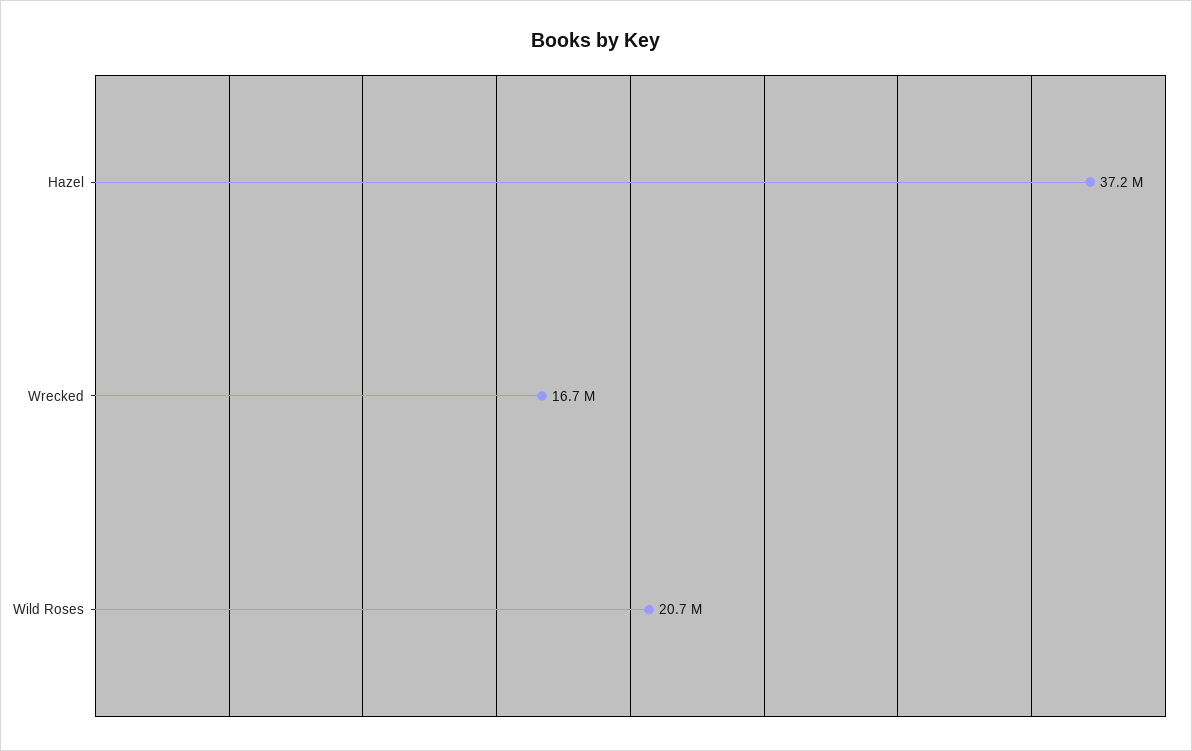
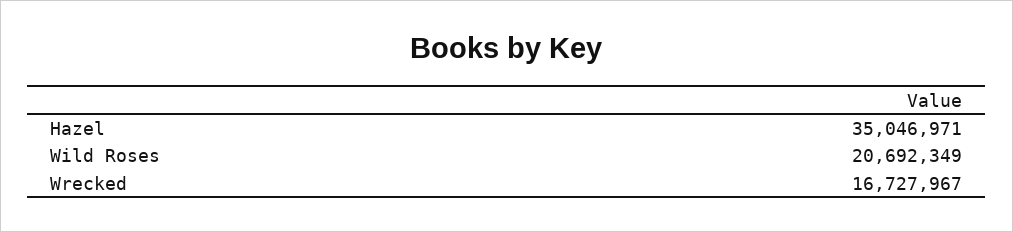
  {
-   "Hazel": 37200000,
+   "Hazel": 35046971,
    "Wrecked": 16727967,
    "Wild Roses": 20692349
  }

